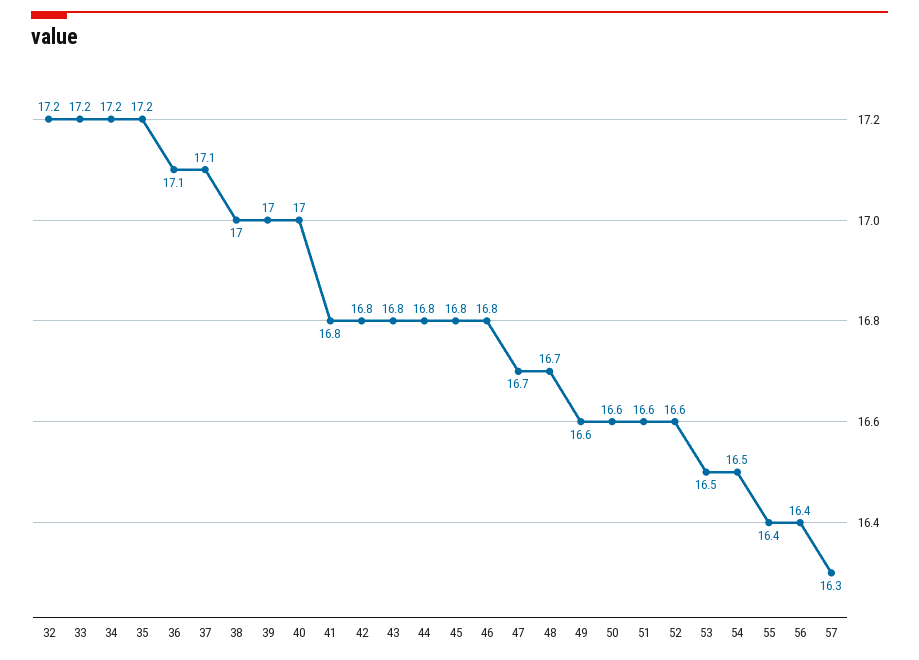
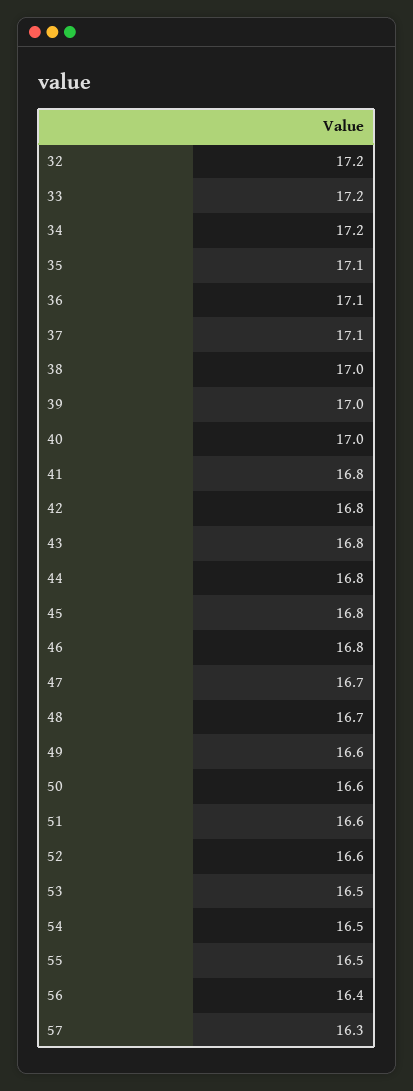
  {
    "32": 17.2,
    "33": 17.2,
    "34": 17.2,
-   "35": 17.2,
+   "35": 17.1,
    "36": 17.1,
    "37": 17.1,
    "38": 17,
    "39": 17,
    "40": 17,
    "41": 16.8,
    "42": 16.8,
    "43": 16.8,
    "44": 16.8,
    "45": 16.8,
    "46": 16.8,
    "47": 16.7,
    "48": 16.7,
    "49": 16.6,
    "50": 16.6,
    "51": 16.6,
    "52": 16.6,
    "53": 16.5,
    "54": 16.5,
-   "55": 16.4,
+   "55": 16.5,
    "56": 16.4,
    "57": 16.3
  }

